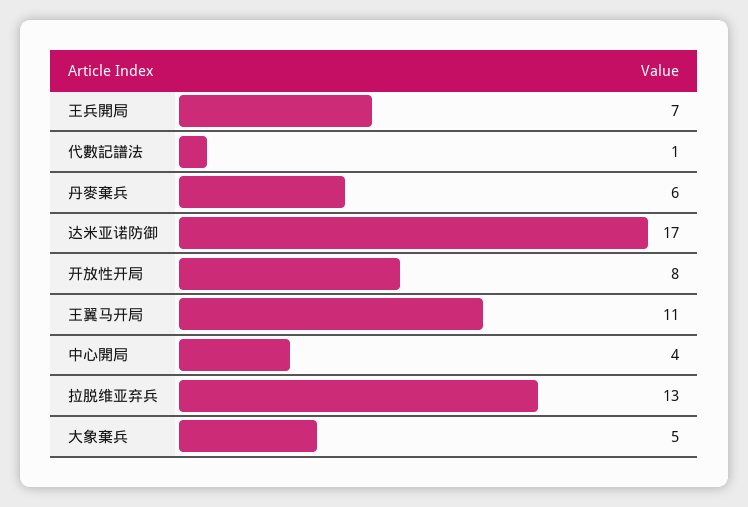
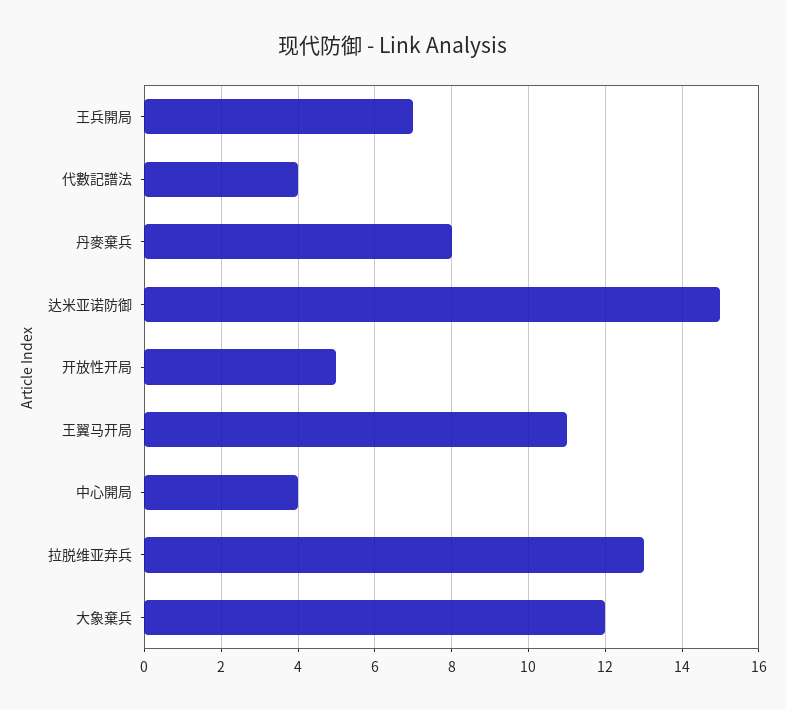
  {
    "王兵開局": 7,
-   "代數記譜法": 1,
+   "代數記譜法": 4,
-   "丹麥棄兵": 6,
+   "丹麥棄兵": 8,
-   "达米亚诺防御": 17,
+   "达米亚诺防御": 15,
-   "开放性开局": 8,
+   "开放性开局": 5,
    "王翼马开局": 11,
    "中心開局": 4,
    "拉脱维亚弃兵": 13,
-   "大象棄兵": 5
+   "大象棄兵": 12
  }

